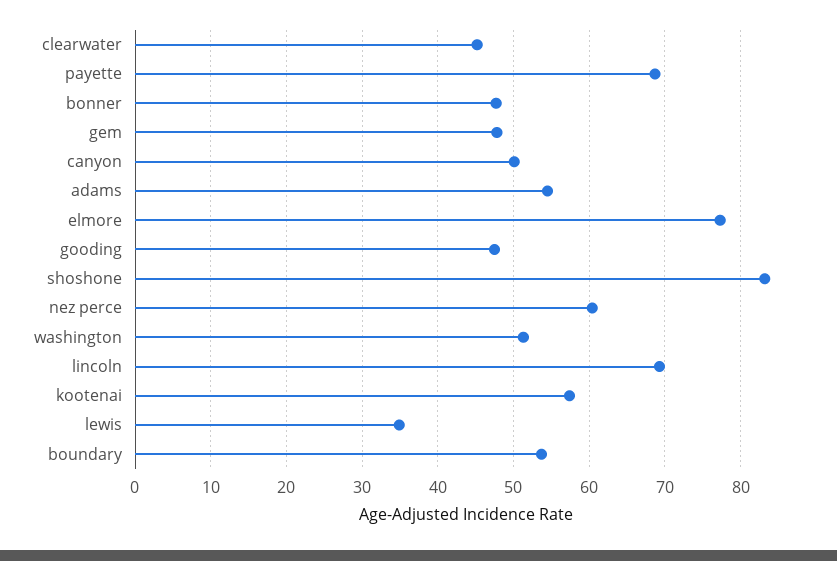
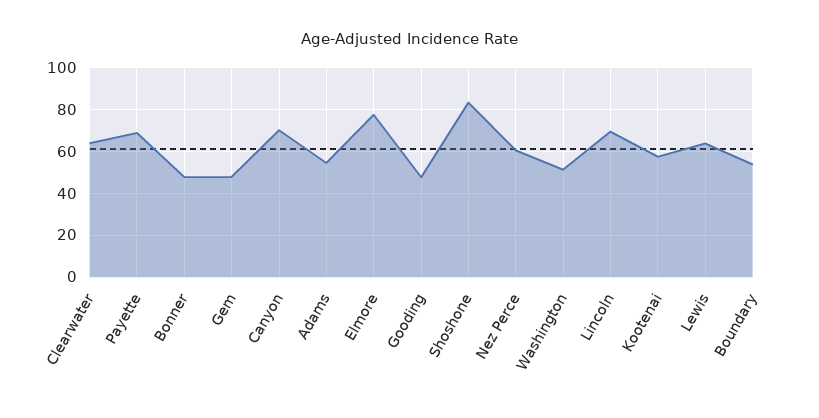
  {
-   "clearwater": 45,
+   "clearwater": 65,
    "payette": 69,
    "bonner": 48,
    "gem": 48,
-   "canyon": 50,
+   "canyon": 70,
    "adams": 55,
    "elmore": 77,
    "gooding": 48,
    "shoshone": 83,
    "nez perce": 60,
    "washington": 51,
    "lincoln": 69,
    "kootenai": 57,
-   "lewis": 35,
+   "lewis": 65,
    "boundary": 54
  }

